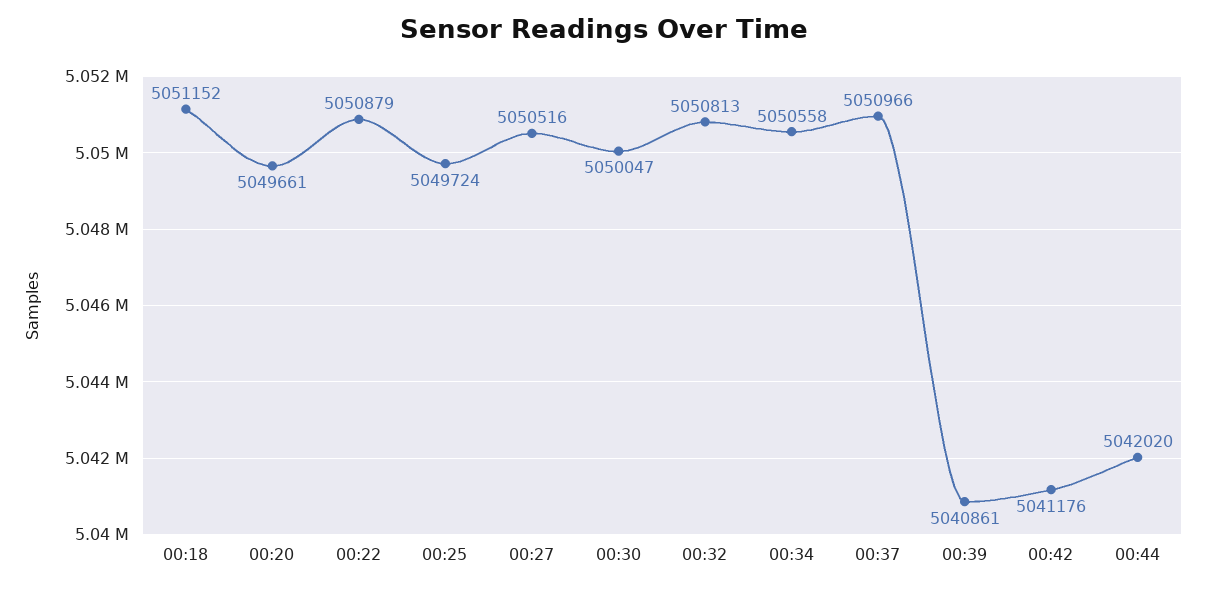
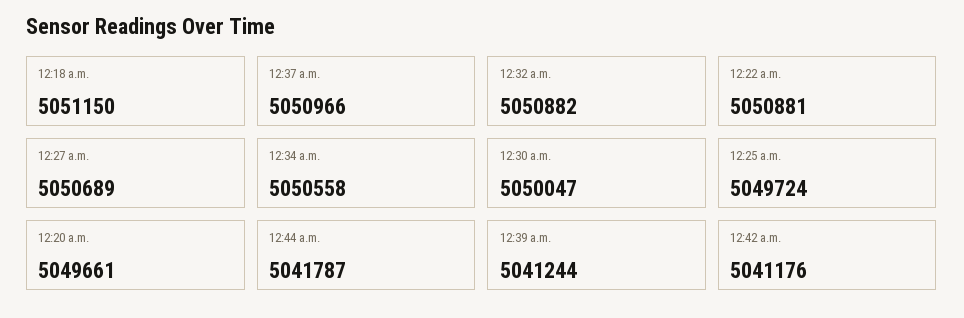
  {
-   "00:18": 5051152,
+   "00:18": 5051150,
    "00:20": 5049661,
-   "00:22": 5050879,
+   "00:22": 5050881,
    "00:25": 5049724,
-   "00:27": 5050516,
+   "00:27": 5050689,
    "00:30": 5050047,
-   "00:32": 5050813,
+   "00:32": 5050882,
    "00:34": 5050558,
    "00:37": 5050966,
-   "00:39": 5040861,
+   "00:39": 5041244,
    "00:42": 5041176,
-   "00:44": 5042020
+   "00:44": 5041787
  }

